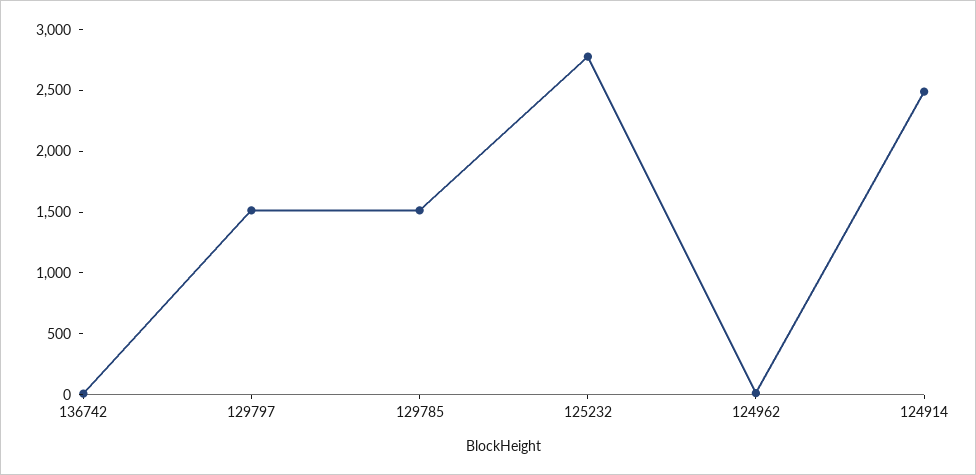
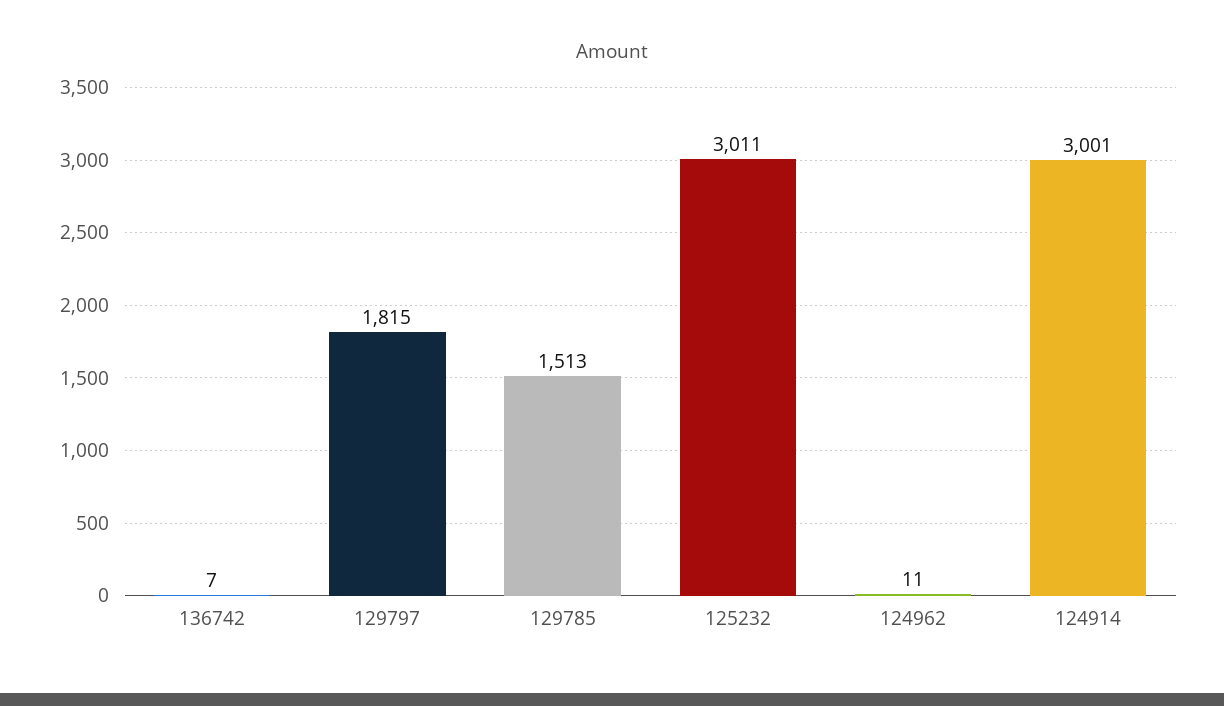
  {
    "136742": 7,
-   "129797": 1500,
+   "129797": 1815,
    "129785": 1513,
-   "125232": 2800,
+   "125232": 3011,
    "124962": 11,
-   "124914": 2500
+   "124914": 3001
  }

